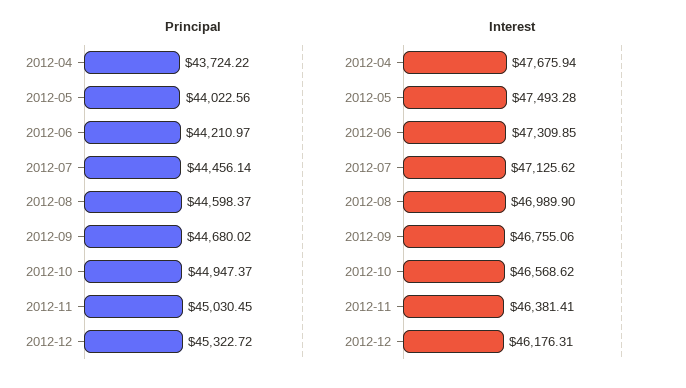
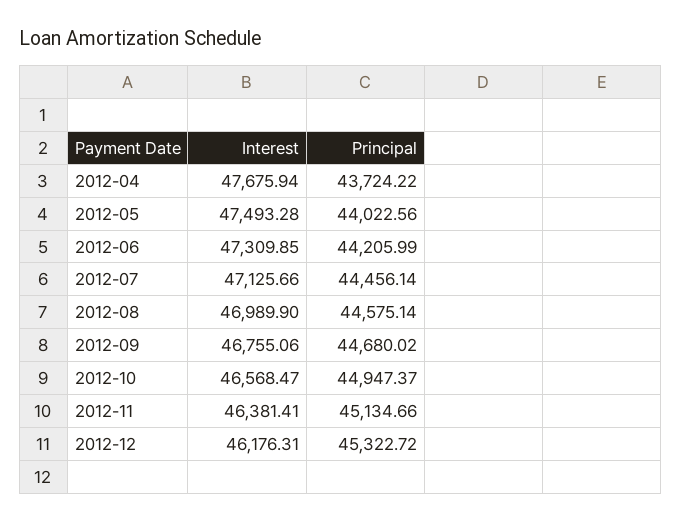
  {
    "Principal": {
      "2012-04": 43724.22,
      "2012-05": 44022.56,
-     "2012-06": 44210.97,
+     "2012-06": 44205.99,
      "2012-07": 44456.14,
-     "2012-08": 44598.37,
+     "2012-08": 44575.14,
      "2012-09": 44680.02,
      "2012-10": 44947.37,
-     "2012-11": 45030.45,
+     "2012-11": 45134.66,
      "2012-12": 45322.72
    },
    "Interest": {
      "2012-04": 47675.94,
      "2012-05": 47493.28,
      "2012-06": 47309.85,
-     "2012-07": 47125.62,
+     "2012-07": 47125.66,
      "2012-08": 46989.9,
      "2012-09": 46755.06,
-     "2012-10": 46568.62,
+     "2012-10": 46568.47,
      "2012-11": 46381.41,
      "2012-12": 46176.31
    }
  }

